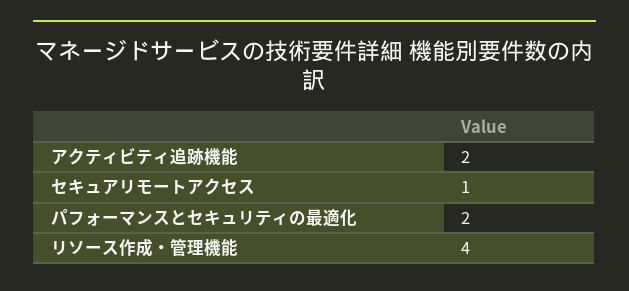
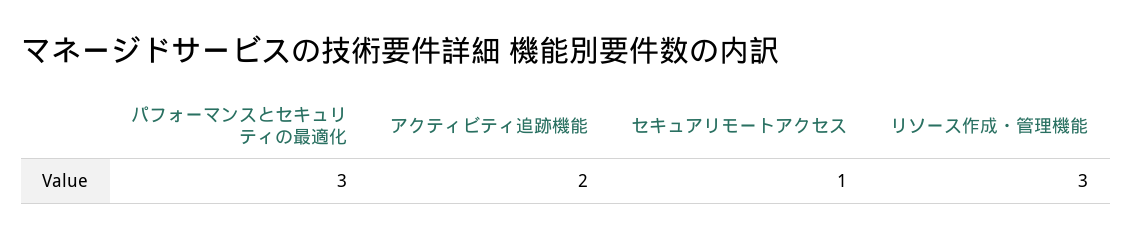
  {
    "アクティビティ追跡機能": 2,
    "セキュアリモートアクセス": 1,
-   "パフォーマンスとセキュリティの最適化": 2,
+   "パフォーマンスとセキュリティの最適化": 3,
-   "リソース作成・管理機能": 4
+   "リソース作成・管理機能": 3
  }

